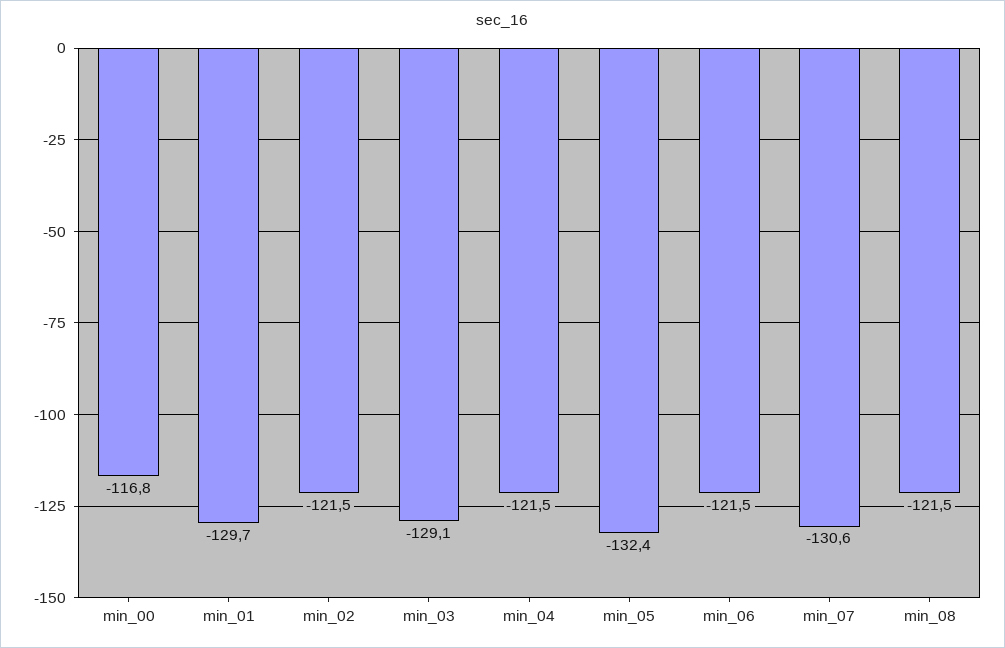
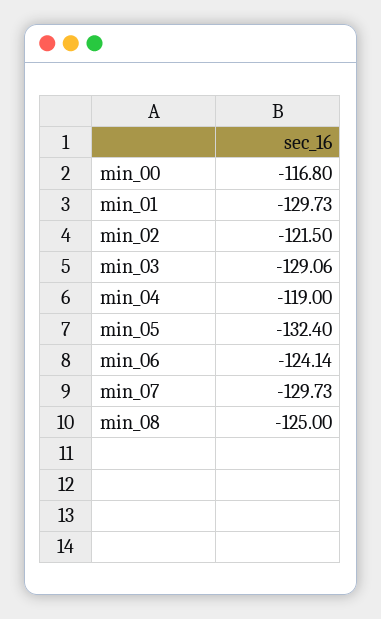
  {
    "min_00": -116.8,
    "min_01": -129.73,
    "min_02": -121.5,
    "min_03": -129.06,
-   "min_04": -121.5,
+   "min_04": -119,
    "min_05": -132.4,
-   "min_06": -121.5,
+   "min_06": -124.14,
-   "min_07": -130.6,
+   "min_07": -129.73,
-   "min_08": -121.5
+   "min_08": -125
  }

